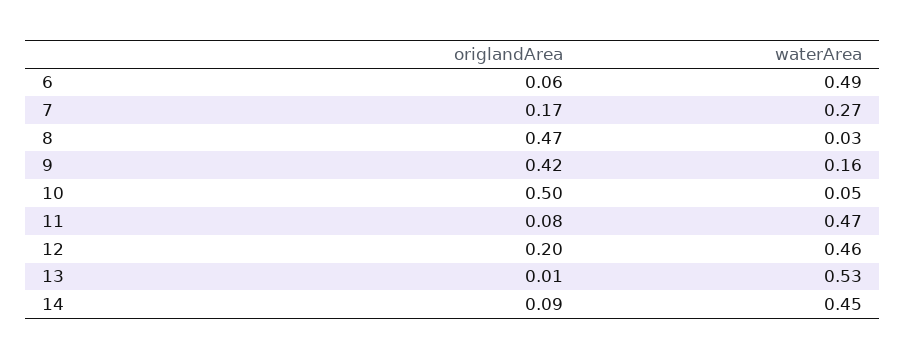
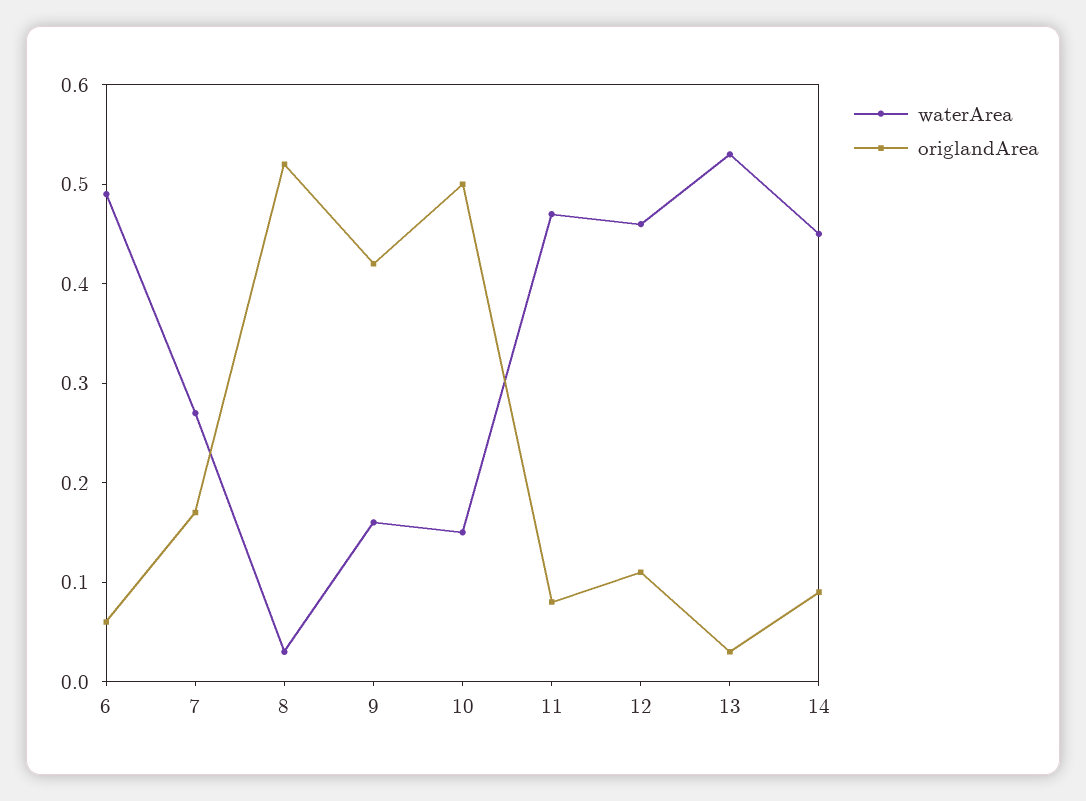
  {
    "origlandArea": {
      "6": 0.06,
      "7": 0.17,
-     "8": 0.47,
+     "8": 0.52,
      "9": 0.42,
      "10": 0.5,
      "11": 0.08,
-     "12": 0.2,
+     "12": 0.11,
-     "13": 0.01,
+     "13": 0.03,
      "14": 0.09
    },
    "waterArea": {
      "6": 0.49,
      "7": 0.27,
      "8": 0.03,
      "9": 0.16,
-     "10": 0.05,
+     "10": 0.15,
      "11": 0.47,
      "12": 0.46,
      "13": 0.53,
      "14": 0.45
    }
  }

